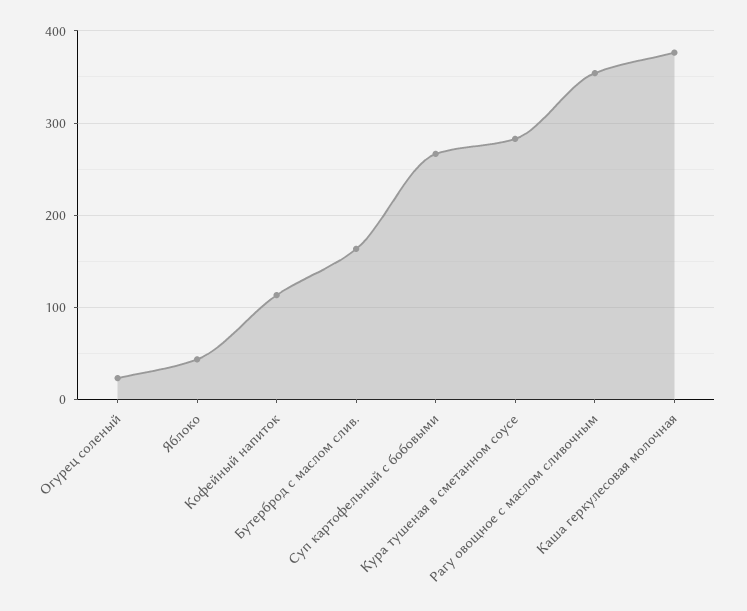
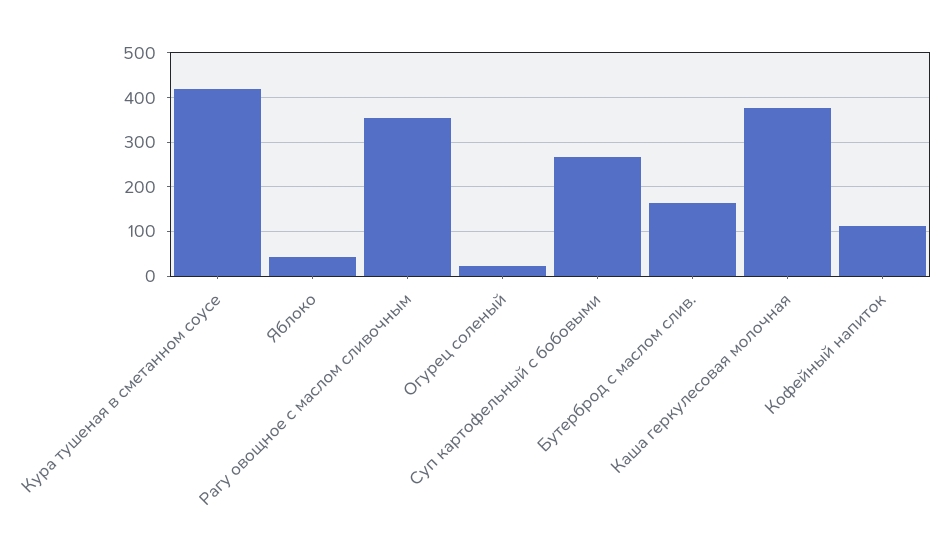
  {
    "Огурец соленый": 20,
    "Яблоко": 40,
    "Кофейный напиток": 110,
    "Бутерброд с маслом слив.": 160,
    "Суп картофельный с бобовыми": 270,
-   "Кура тушеная в сметанном соусе": 280,
+   "Кура тушеная в сметанном соусе": 420,
    "Рагу овощное с маслом сливочным": 350,
    "Каша геркулесовая молочная": 380
  }

